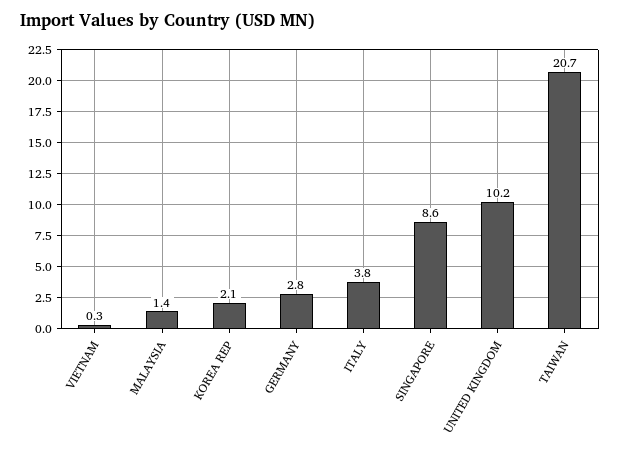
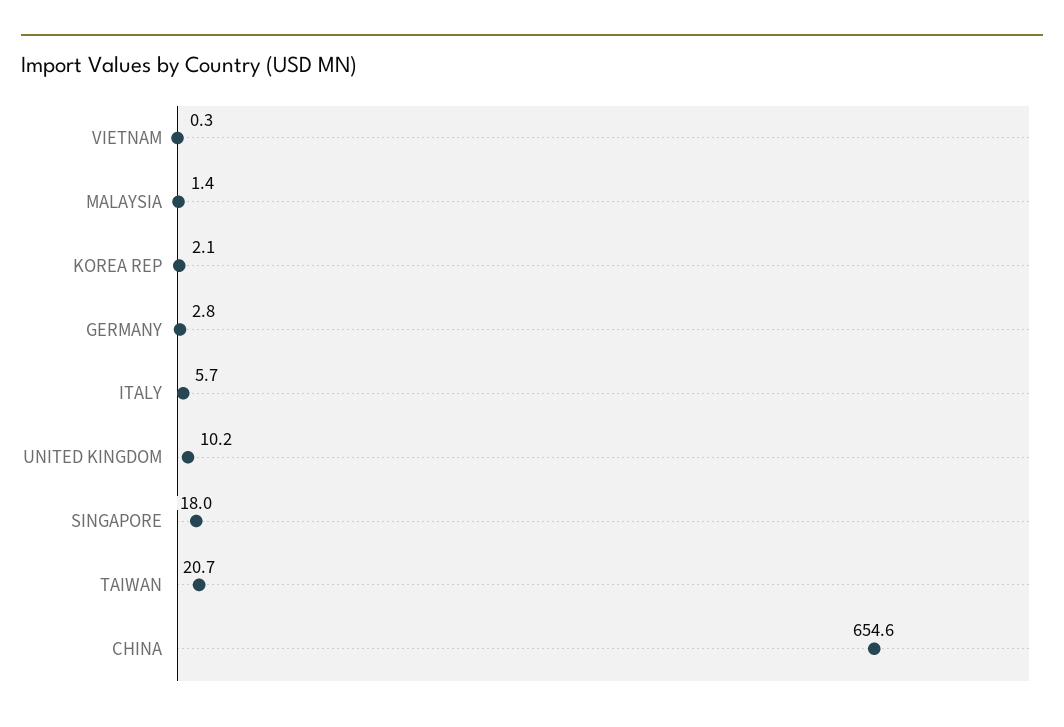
  {
    "VIETNAM": 0.3,
    "MALAYSIA": 1.4,
    "KOREA REP": 2.1,
    "GERMANY": 2.8,
-   "ITALY": 3.8,
+   "ITALY": 5.7,
-   "SINGAPORE": 8.6,
+   "SINGAPORE": 18,
    "UNITED KINGDOM": 10.2,
-   "TAIWAN": 20.7
+   "TAIWAN": 20.7,
+   "CHINA": 654.6
  }

